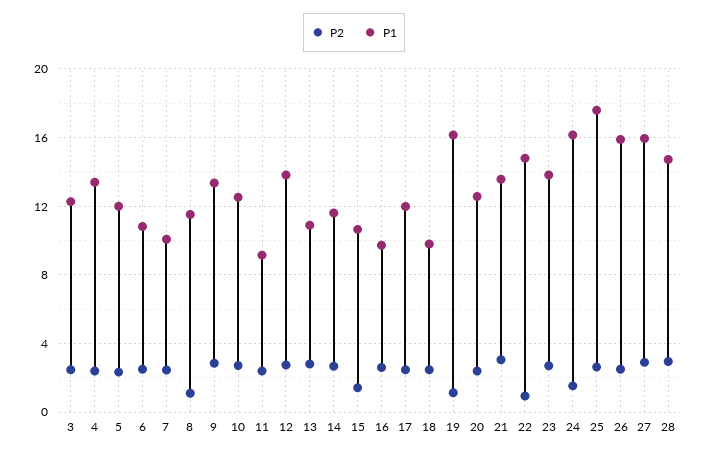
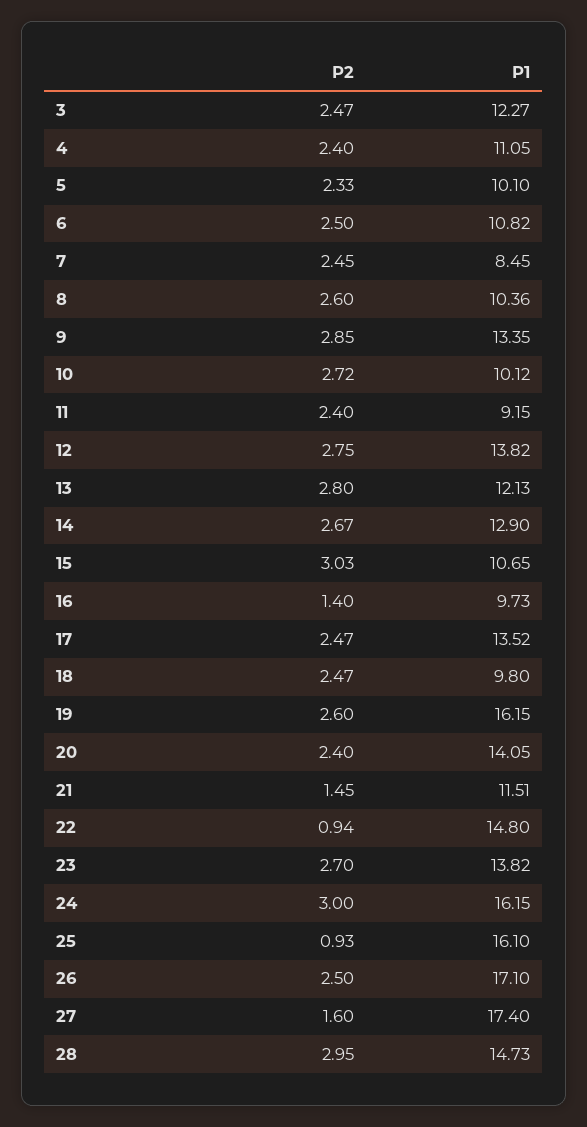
  {
    "P2": {
      "3": 2.47,
      "4": 2.4,
      "5": 2.33,
      "6": 2.5,
      "7": 2.45,
-     "8": 1,
+     "8": 2.6,
      "9": 2.85,
      "10": 2.72,
      "11": 2.4,
      "12": 2.75,
      "13": 2.8,
      "14": 2.67,
-     "15": 1.5,
+     "15": 3.03,
-     "16": 2.5,
+     "16": 1.4,
      "17": 2.47,
      "18": 2.47,
-     "19": 1,
+     "19": 2.6,
      "20": 2.4,
-     "21": 3,
+     "21": 1.45,
      "22": 0.94,
      "23": 2.7,
-     "24": 1.5,
+     "24": 3,
-     "25": 2.5,
+     "25": 0.93,
      "26": 2.5,
-     "27": 3,
+     "27": 1.6,
      "28": 2.95
    },
    "P1": {
      "3": 12.27,
-     "4": 13.5,
+     "4": 11.05,
-     "5": 12,
+     "5": 10.1,
      "6": 10.82,
-     "7": 10,
+     "7": 8.45,
-     "8": 11.5,
+     "8": 10.36,
      "9": 13.35,
-     "10": 12.5,
+     "10": 10.12,
      "11": 9.15,
      "12": 13.82,
-     "13": 11,
+     "13": 12.13,
-     "14": 11.5,
+     "14": 12.9,
      "15": 10.65,
      "16": 9.73,
-     "17": 12,
+     "17": 13.52,
      "18": 9.8,
      "19": 16.15,
-     "20": 12.5,
+     "20": 14.05,
-     "21": 13.5,
+     "21": 11.51,
      "22": 14.8,
      "23": 13.82,
      "24": 16.15,
-     "25": 17.5,
+     "25": 16.1,
-     "26": 16,
+     "26": 17.1,
-     "27": 16,
+     "27": 17.4,
      "28": 14.73
    }
  }

